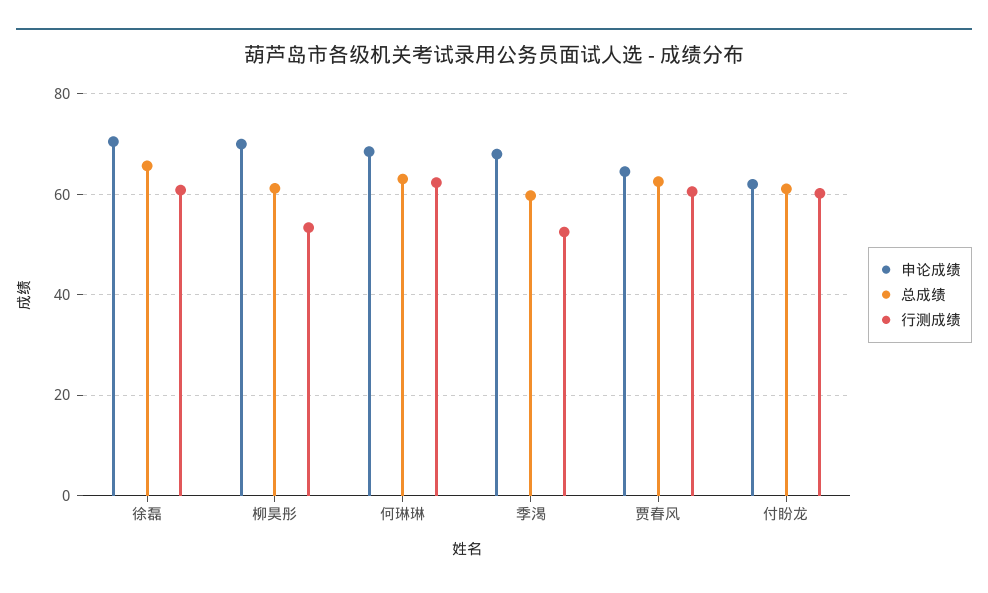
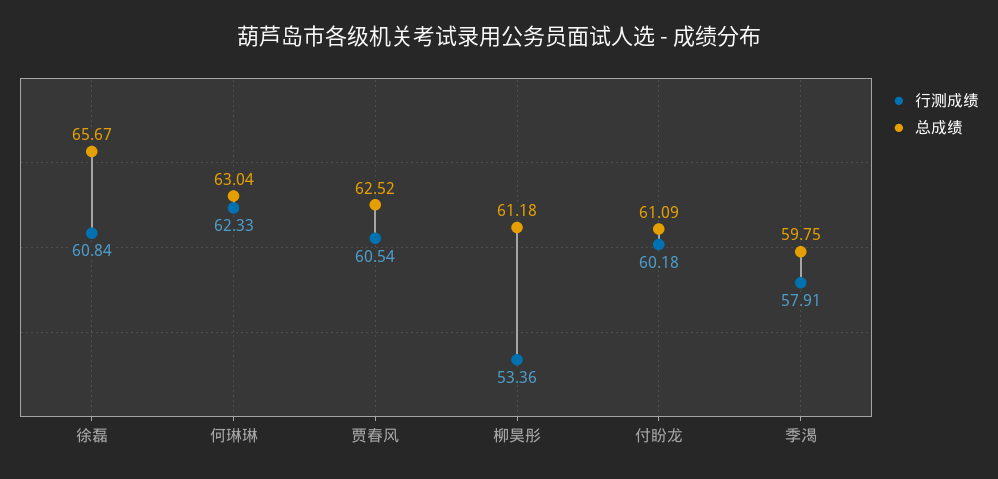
  {
-   "申论成绩": {
-     "徐磊": 70,
-     "柳昊彤": 70,
-     "何琳琳": 68,
-     "季渴": 68,
-     "贾春风": 64,
-     "付盼龙": 62
-   },
    "总成绩": {
      "徐磊": 65.67,
      "柳昊彤": 61.18,
      "何琳琳": 63.04,
      "季渴": 59.75,
      "贾春风": 62.52,
      "付盼龙": 61.09
    },
    "行测成绩": {
      "徐磊": 60.84,
      "柳昊彤": 53.36,
      "何琳琳": 62.33,
-     "季渴": 52,
+     "季渴": 57.91,
      "贾春风": 60.54,
      "付盼龙": 60.18
    }
  }

